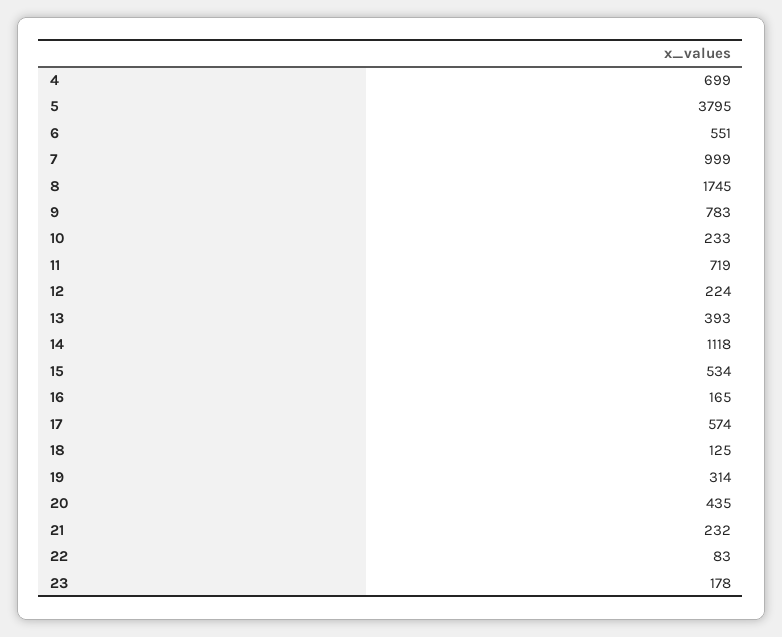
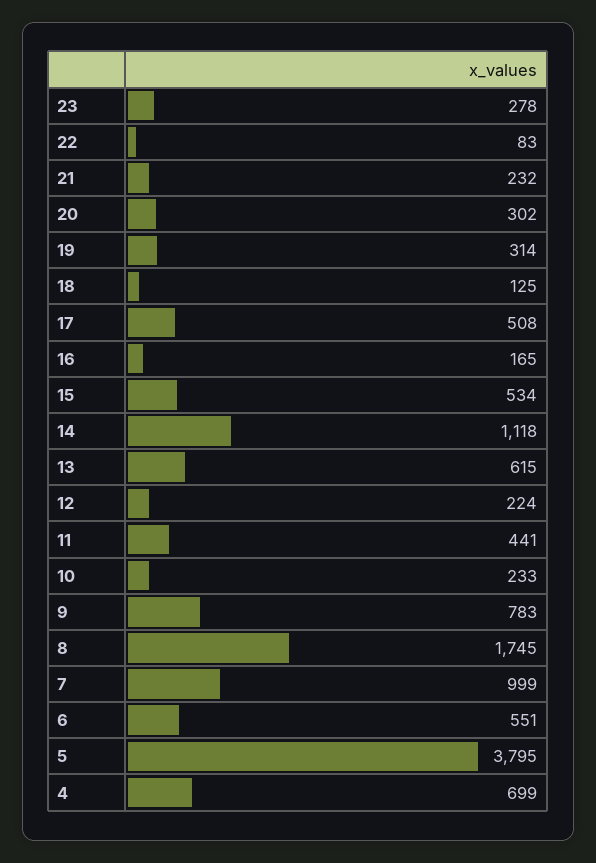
  {
    "4": 699,
    "5": 3795,
    "6": 551,
    "7": 999,
    "8": 1745,
    "9": 783,
    "10": 233,
-   "11": 719,
+   "11": 441,
    "12": 224,
-   "13": 393,
+   "13": 615,
    "14": 1118,
    "15": 534,
    "16": 165,
-   "17": 574,
+   "17": 508,
    "18": 125,
    "19": 314,
-   "20": 435,
+   "20": 302,
    "21": 232,
    "22": 83,
-   "23": 178
+   "23": 278
  }

